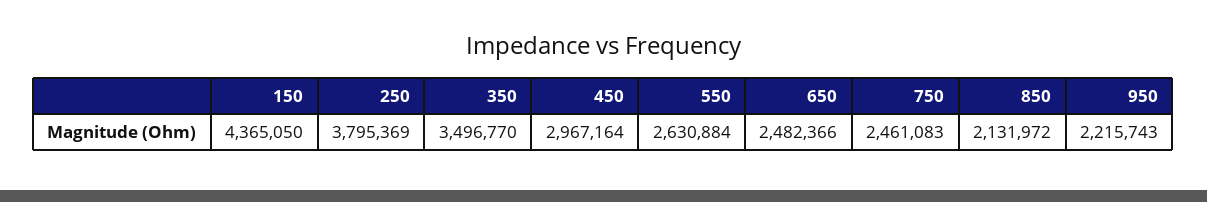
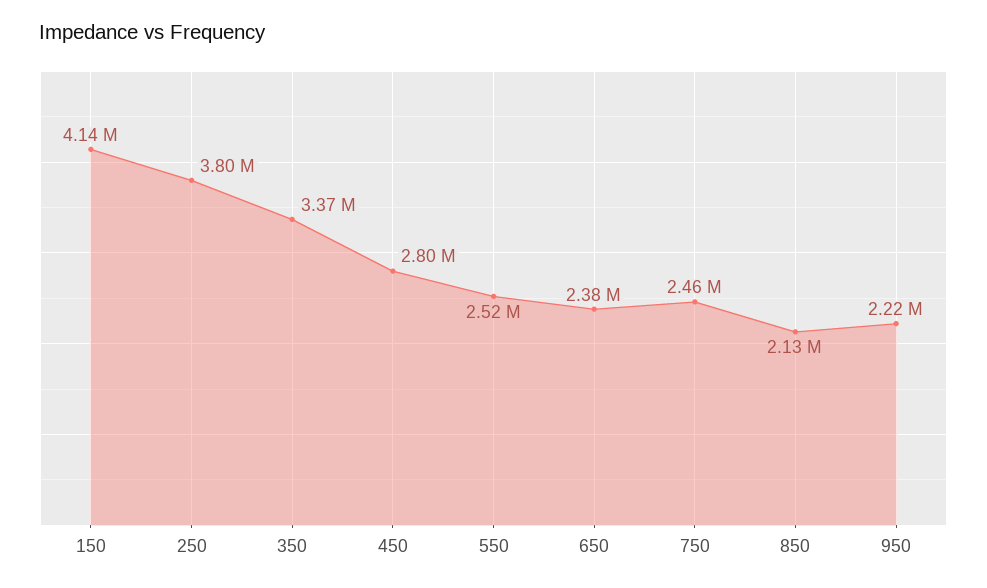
  {
-   "150": 4365050,
+   "150": 4140000,
    "250": 3795369,
-   "350": 3496770,
+   "350": 3370000,
-   "450": 2967164,
+   "450": 2800000,
-   "550": 2630884,
+   "550": 2520000,
-   "650": 2482366,
+   "650": 2380000,
    "750": 2461083,
    "850": 2131972,
    "950": 2215743
  }

